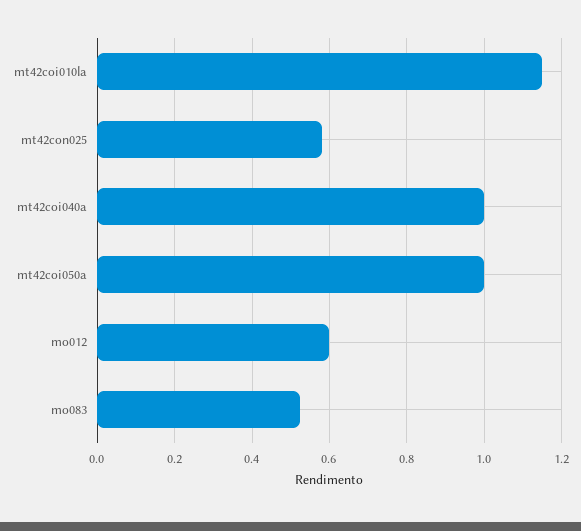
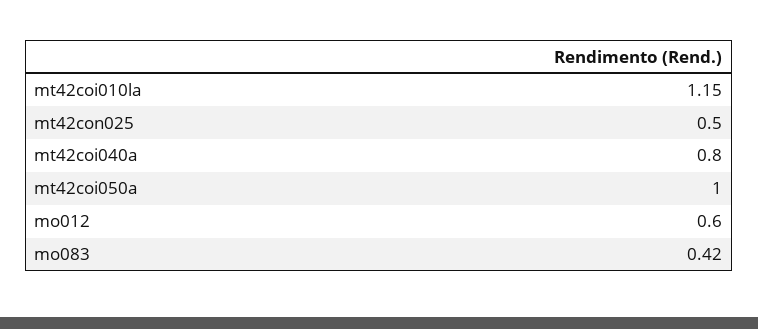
  {
    "mt42coi010la": 1.15,
-   "mt42con025": 0.58,
+   "mt42con025": 0.5,
-   "mt42coi040a": 1,
+   "mt42coi040a": 0.8,
    "mt42coi050a": 1,
    "mo012": 0.6,
-   "mo083": 0.52
+   "mo083": 0.42
  }

